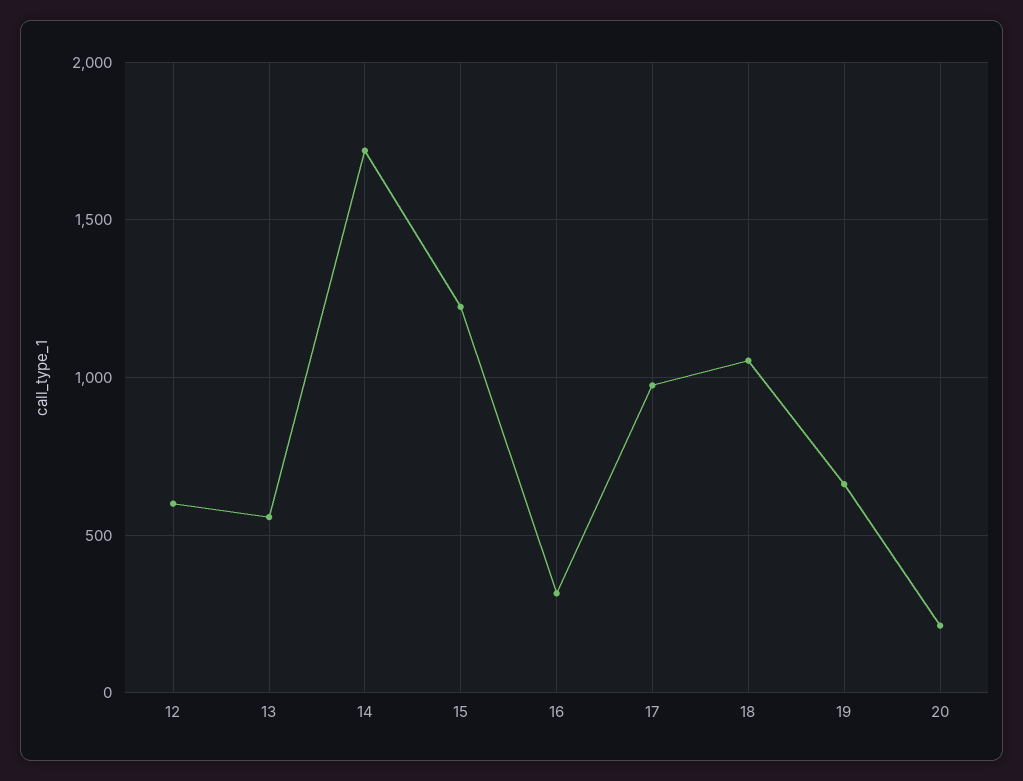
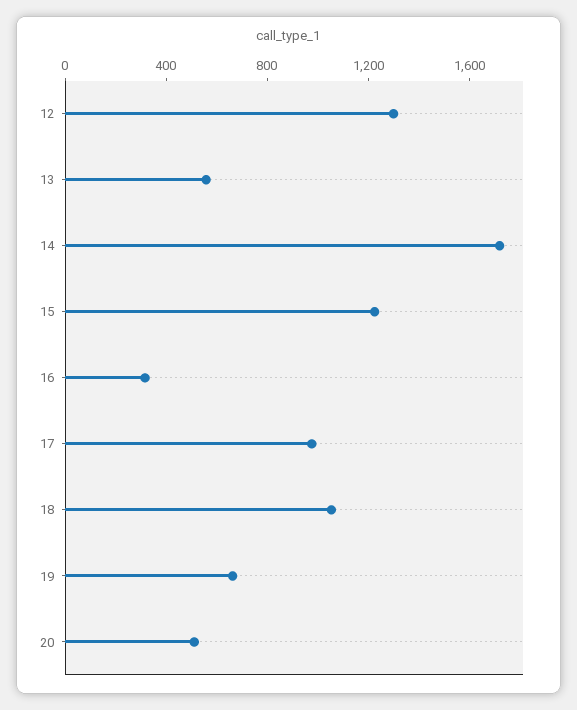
  {
-   "12": 600,
+   "12": 1300,
    "13": 550,
    "14": 1700,
    "15": 1200,
    "16": 300,
    "17": 1000,
    "18": 1050,
    "19": 650,
-   "20": 200
+   "20": 500
  }

